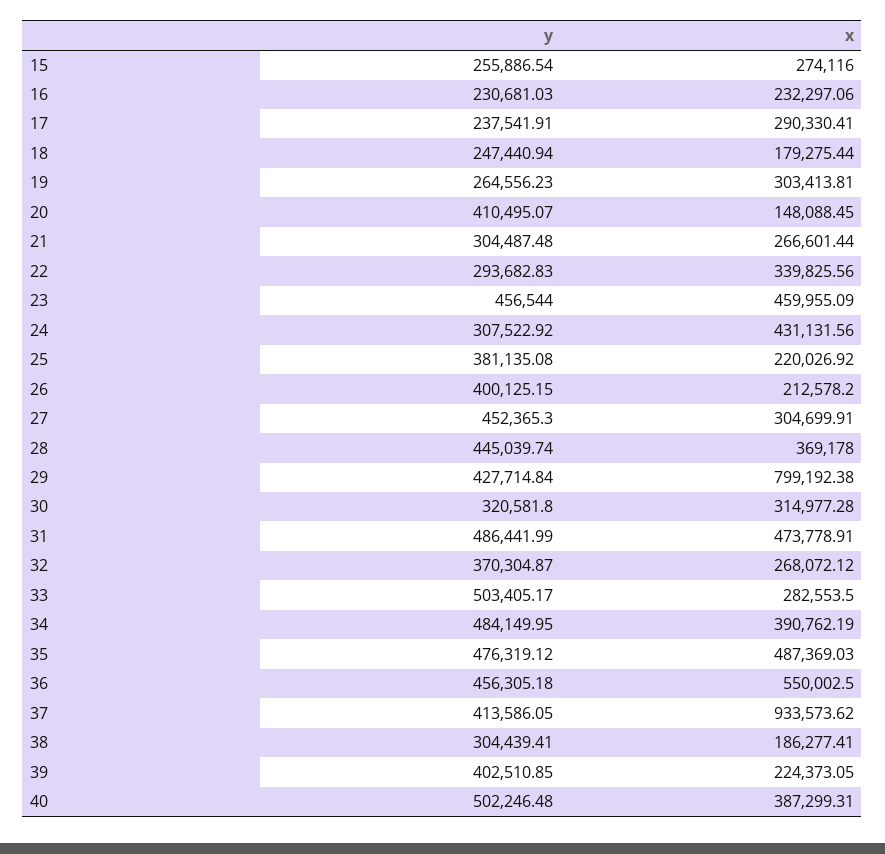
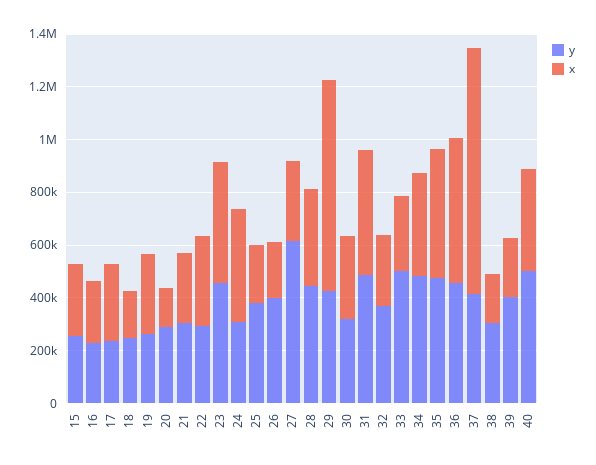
  {
    "y": {
      "15": 255886.54,
      "16": 230681.03,
      "17": 237541.91,
      "18": 247440.94,
      "19": 264556.23,
-     "20": 410495.07,
+     "20": 300000,
      "21": 304487.48,
      "22": 293682.83,
      "23": 456544,
      "24": 307522.92,
      "25": 381135.08,
      "26": 400125.15,
-     "27": 452365.3,
+     "27": 600000,
      "28": 445039.74,
      "29": 427714.84,
      "30": 320581.8,
      "31": 486441.99,
      "32": 370304.87,
      "33": 503405.17,
      "34": 484149.95,
      "35": 476319.12,
      "36": 456305.18,
      "37": 413586.05,
      "38": 304439.41,
      "39": 402510.85,
      "40": 502246.48
    },
    "x": {
      "15": 274116,
      "16": 232297.06,
      "17": 290330.41,
      "18": 179275.44,
      "19": 303413.81,
      "20": 148088.45,
      "21": 266601.44,
      "22": 339825.56,
      "23": 459955.09,
      "24": 431131.56,
      "25": 220026.92,
      "26": 212578.2,
      "27": 304699.91,
      "28": 369178,
      "29": 799192.38,
      "30": 314977.28,
      "31": 473778.91,
      "32": 268072.12,
      "33": 282553.5,
      "34": 390762.19,
      "35": 487369.03,
      "36": 550002.5,
      "37": 933573.62,
      "38": 186277.41,
      "39": 224373.05,
      "40": 387299.31
    }
  }

